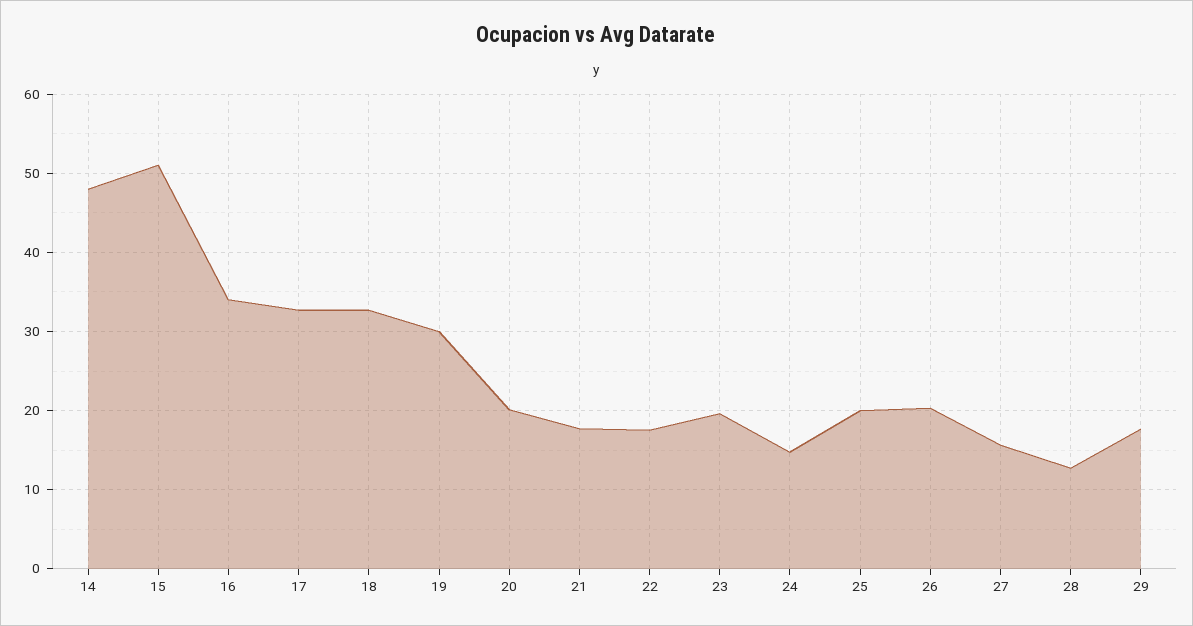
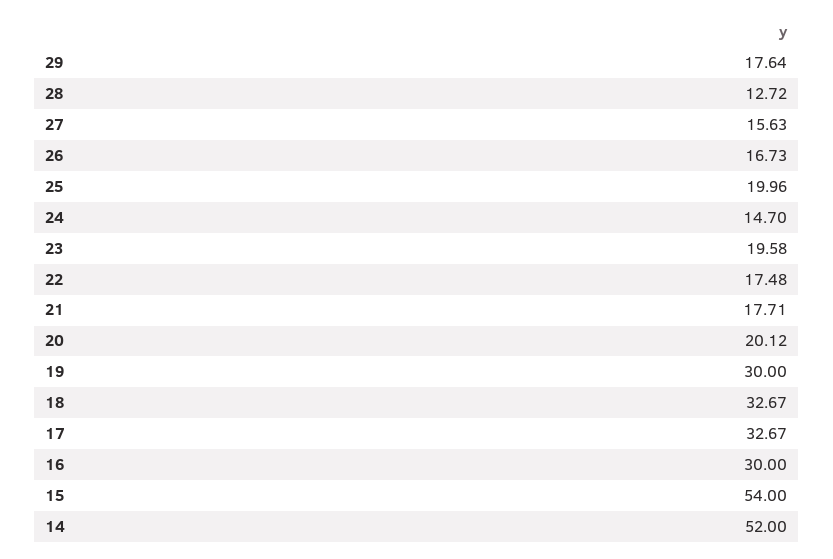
  {
-   "14": 48,
+   "14": 52,
-   "15": 51,
+   "15": 54,
-   "16": 34,
+   "16": 30,
    "17": 32.67,
    "18": 32.67,
    "19": 30,
    "20": 20.12,
    "21": 17.71,
    "22": 17.48,
    "23": 19.58,
    "24": 14.7,
    "25": 19.96,
-   "26": 20,
+   "26": 16.73,
    "27": 15.63,
    "28": 12.72,
    "29": 17.64
  }

